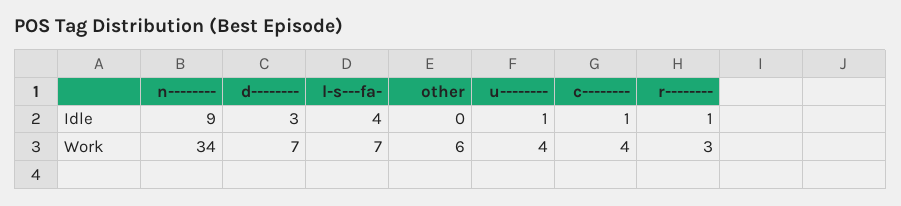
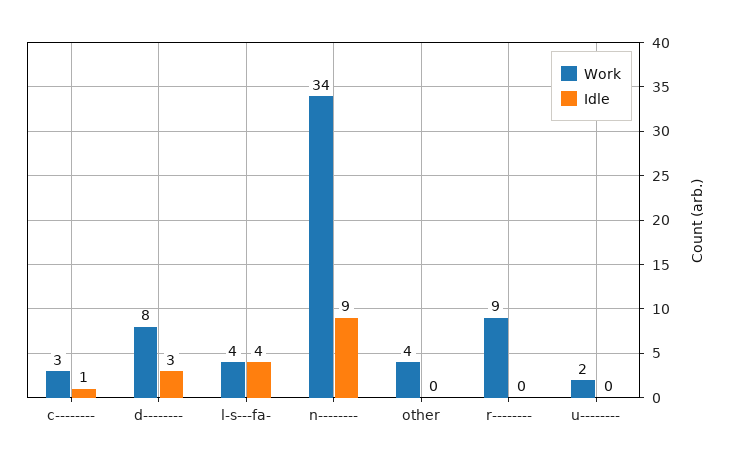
  {
    "Idle": {
      "n--------": 9,
      "d--------": 3,
      "l-s---fa-": 4,
      "other": 0,
-     "u--------": 1,
+     "u--------": 0,
      "c--------": 1,
-     "r--------": 1
+     "r--------": 0
    },
    "Work": {
      "n--------": 34,
-     "d--------": 7,
+     "d--------": 8,
-     "l-s---fa-": 7,
+     "l-s---fa-": 4,
-     "other": 6,
+     "other": 4,
-     "u--------": 4,
+     "u--------": 2,
-     "c--------": 4,
+     "c--------": 3,
-     "r--------": 3
+     "r--------": 9
    }
  }

